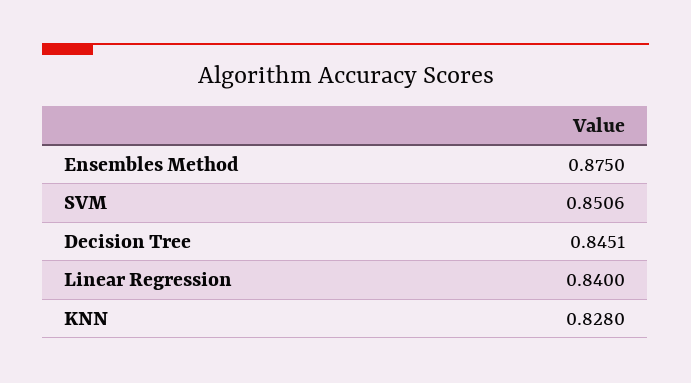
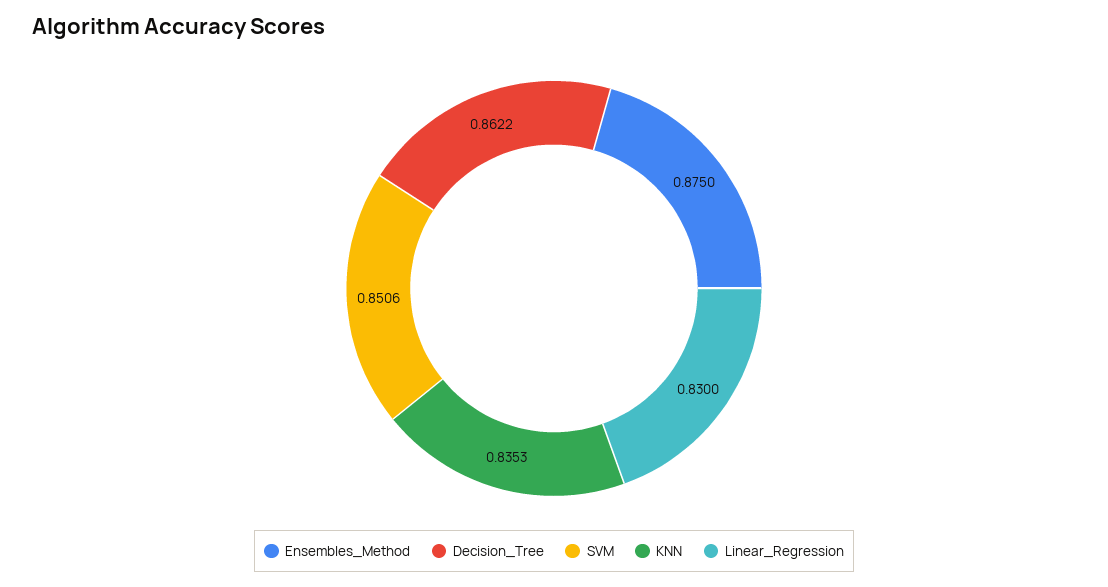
  {
    "Ensembles Method": 0.875,
    "SVM": 0.8506,
-   "Decision Tree": 0.8451,
+   "Decision Tree": 0.8622,
-   "Linear Regression": 0.84,
+   "Linear Regression": 0.83,
-   "KNN": 0.828
+   "KNN": 0.8353
  }

